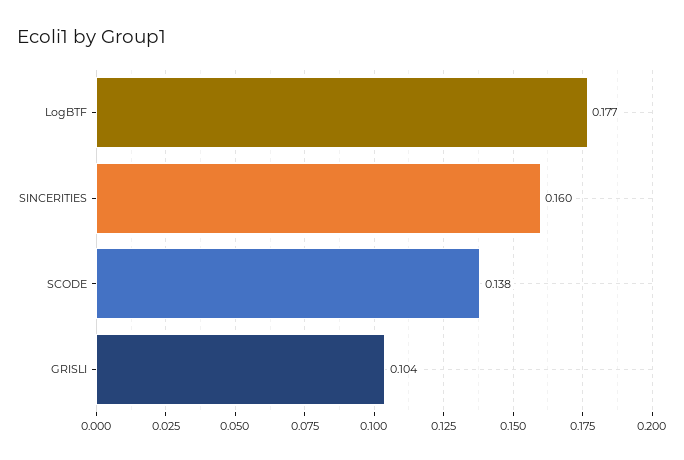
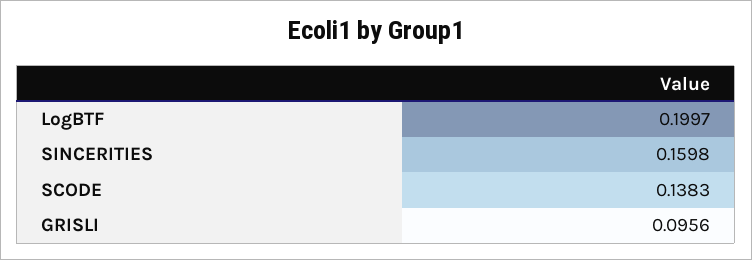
  {
-   "LogBTF": 0.177,
+   "LogBTF": 0.1997,
    "SINCERITIES": 0.1598,
    "SCODE": 0.1383,
-   "GRISLI": 0.104
+   "GRISLI": 0.0956
  }

